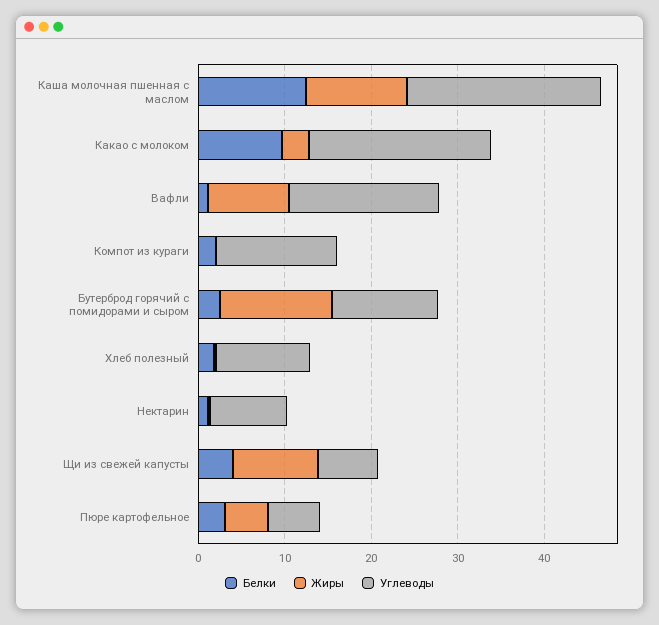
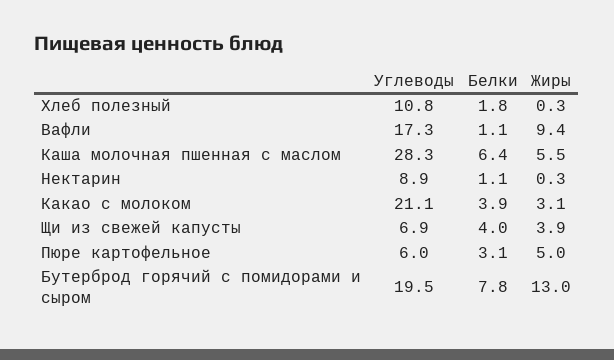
  {
    "Белки": {
-     "Каша молочная пшенная с маслом": 12,
+     "Каша молочная пшенная с маслом": 6.4,
-     "Какао с молоком": 10,
+     "Какао с молоком": 3.9,
      "Вафли": 1.1,
-     "Компот из кураги": 2,
-     "Бутерброд горячий с помидорами и сыром": 2,
+     "Бутерброд горячий с помидорами и сыром": 7.8,
      "Хлеб полезный": 1.8,
      "Нектарин": 1.1,
      "Щи из свежей капусты": 4,
      "Пюре картофельное": 3.1
    },
    "Жиры": {
-     "Каша молочная пшенная с маслом": 12,
+     "Каша молочная пшенная с маслом": 5.5,
      "Какао с молоком": 3.1,
      "Вафли": 9.4,
-     "Компот из кураги": 0,
      "Бутерброд горячий с помидорами и сыром": 13,
      "Хлеб полезный": 0.3,
      "Нектарин": 0.3,
-     "Щи из свежей капусты": 10,
+     "Щи из свежей капусты": 3.9,
      "Пюре картофельное": 5
    },
    "Углеводы": {
-     "Каша молочная пшенная с маслом": 22,
+     "Каша молочная пшенная с маслом": 28.3,
      "Какао с молоком": 21.1,
      "Вафли": 17.3,
-     "Компот из кураги": 14,
-     "Бутерброд горячий с помидорами и сыром": 12,
+     "Бутерброд горячий с помидорами и сыром": 19.5,
      "Хлеб полезный": 10.8,
      "Нектарин": 8.9,
      "Щи из свежей капусты": 6.9,
      "Пюре картофельное": 6
    }
  }

